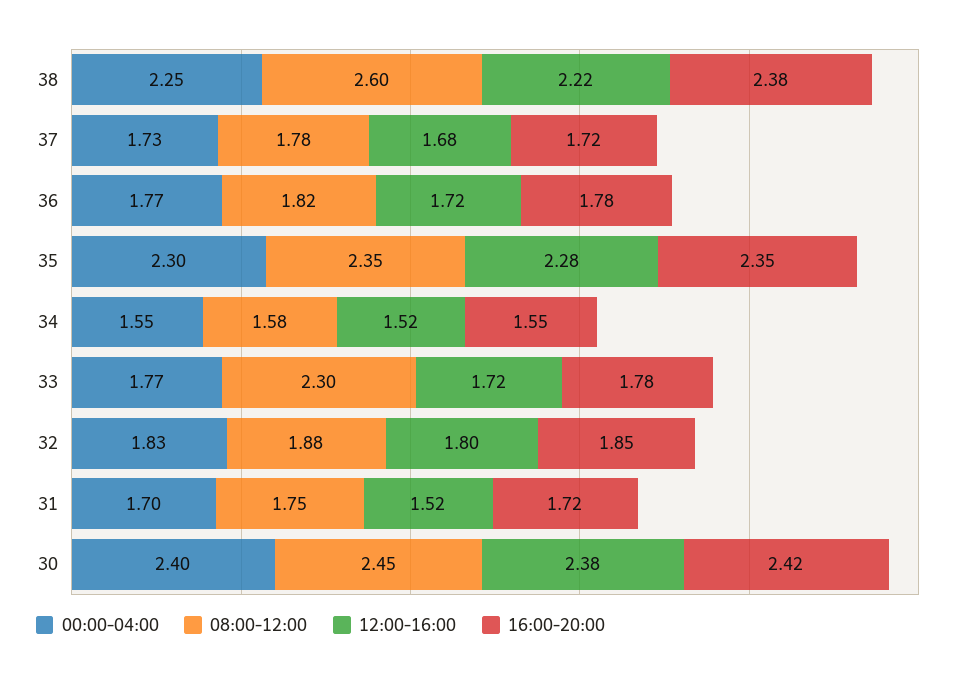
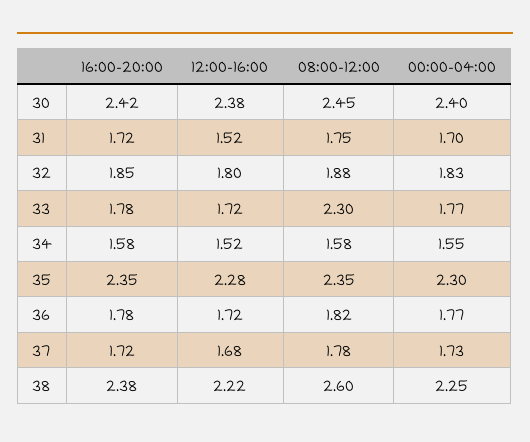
  {
    "00:00-04:00": {
      "38": 2.25,
      "37": 1.73,
      "36": 1.77,
      "35": 2.3,
      "34": 1.55,
      "33": 1.77,
      "32": 1.83,
      "31": 1.7,
      "30": 2.4
    },
    "08:00-12:00": {
      "38": 2.6,
      "37": 1.78,
      "36": 1.82,
      "35": 2.35,
      "34": 1.58,
      "33": 2.3,
      "32": 1.88,
      "31": 1.75,
      "30": 2.45
    },
    "12:00-16:00": {
      "38": 2.22,
      "37": 1.68,
      "36": 1.72,
      "35": 2.28,
      "34": 1.52,
      "33": 1.72,
      "32": 1.8,
      "31": 1.52,
      "30": 2.38
    },
    "16:00-20:00": {
      "38": 2.38,
      "37": 1.72,
      "36": 1.78,
      "35": 2.35,
-     "34": 1.55,
+     "34": 1.58,
      "33": 1.78,
      "32": 1.85,
      "31": 1.72,
      "30": 2.42
    }
  }

